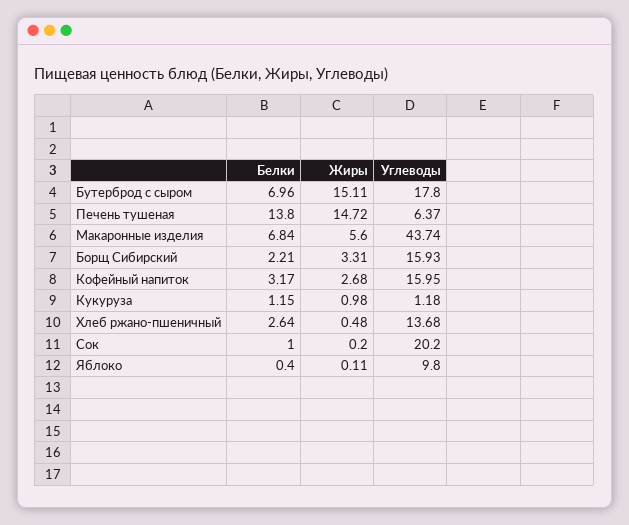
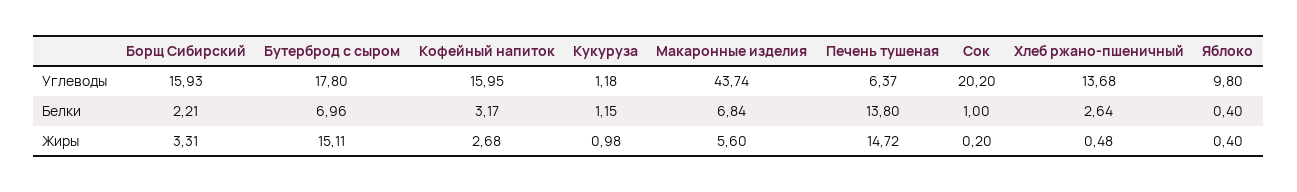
  {
    "Белки": {
      "Бутерброд с сыром": 6.96,
      "Печень тушеная": 13.8,
      "Макаронные изделия": 6.84,
      "Борщ Сибирский": 2.21,
      "Кофейный напиток": 3.17,
      "Кукуруза": 1.15,
      "Хлеб ржано-пшеничный": 2.64,
      "Сок": 1,
      "Яблоко": 0.4
    },
    "Жиры": {
      "Бутерброд с сыром": 15.11,
      "Печень тушеная": 14.72,
      "Макаронные изделия": 5.6,
      "Борщ Сибирский": 3.31,
      "Кофейный напиток": 2.68,
      "Кукуруза": 0.98,
      "Хлеб ржано-пшеничный": 0.48,
      "Сок": 0.2,
-     "Яблоко": 0.11
+     "Яблоко": 0.4
    },
    "Углеводы": {
      "Бутерброд с сыром": 17.8,
      "Печень тушеная": 6.37,
      "Макаронные изделия": 43.74,
      "Борщ Сибирский": 15.93,
      "Кофейный напиток": 15.95,
      "Кукуруза": 1.18,
      "Хлеб ржано-пшеничный": 13.68,
      "Сок": 20.2,
      "Яблоко": 9.8
    }
  }

